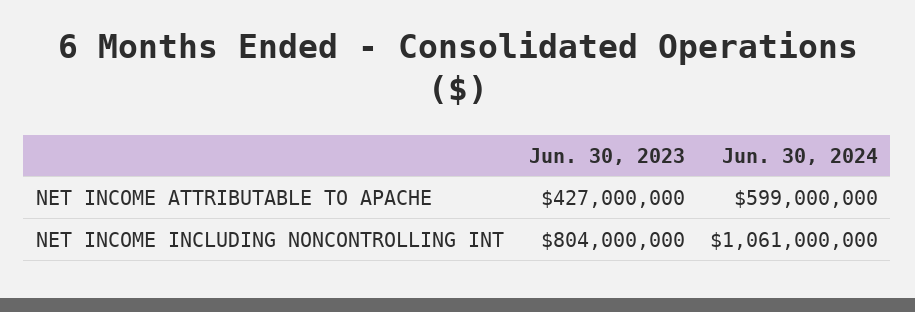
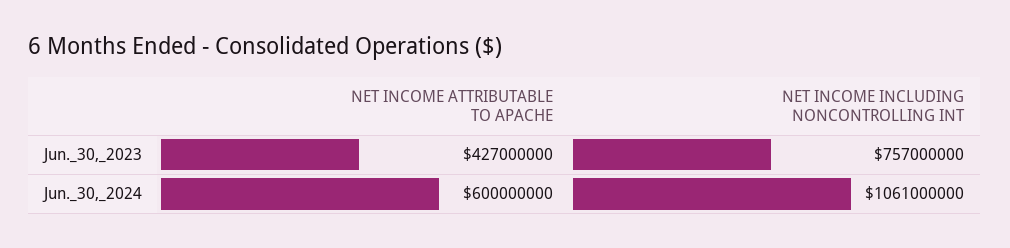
  {
    "Jun. 30, 2023": {
      "NET INCOME ATTRIBUTABLE TO APACHE": 427000000,
-     "NET INCOME INCLUDING NONCONTROLLING INT": 804000000
+     "NET INCOME INCLUDING NONCONTROLLING INT": 757000000
    },
    "Jun. 30, 2024": {
-     "NET INCOME ATTRIBUTABLE TO APACHE": 599000000,
+     "NET INCOME ATTRIBUTABLE TO APACHE": 600000000,
      "NET INCOME INCLUDING NONCONTROLLING INT": 1061000000
    }
  }

